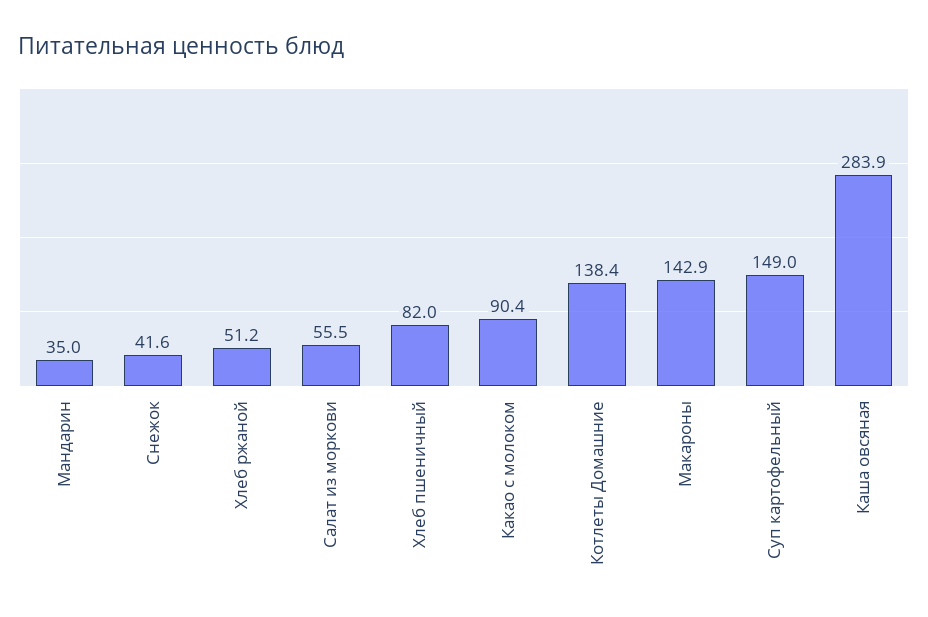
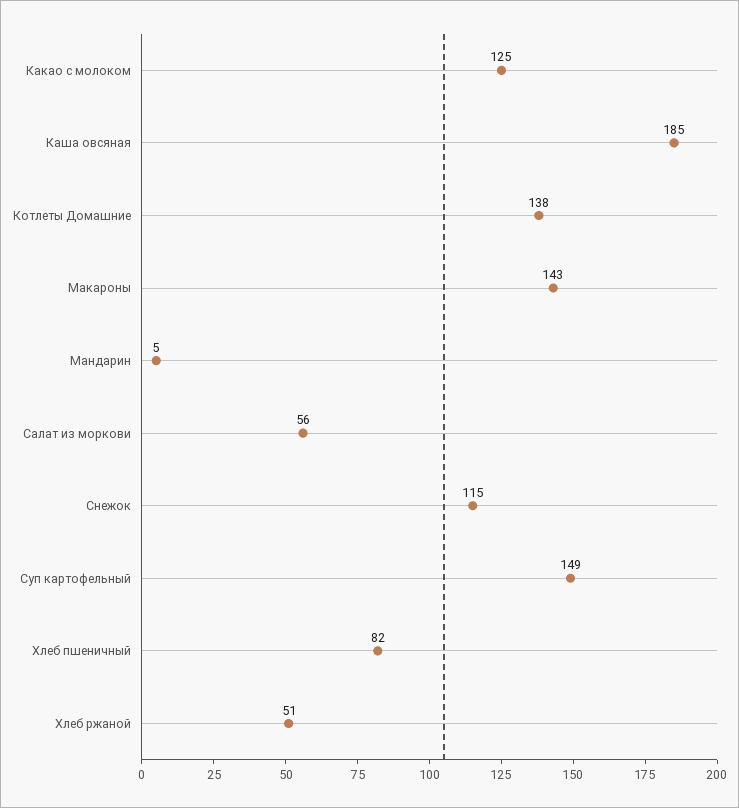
  {
-   "Мандарин": 35,
+   "Мандарин": 5,
-   "Снежок": 41.6,
+   "Снежок": 115,
    "Хлеб ржаной": 51.2,
    "Салат из моркови": 55.5,
    "Хлеб пшеничный": 82,
-   "Какао с молоком": 90.4,
+   "Какао с молоком": 125,
    "Котлеты Домашние": 138.4,
    "Макароны": 142.9,
    "Суп картофельный": 149,
-   "Каша овсяная": 283.9
+   "Каша овсяная": 185
  }

